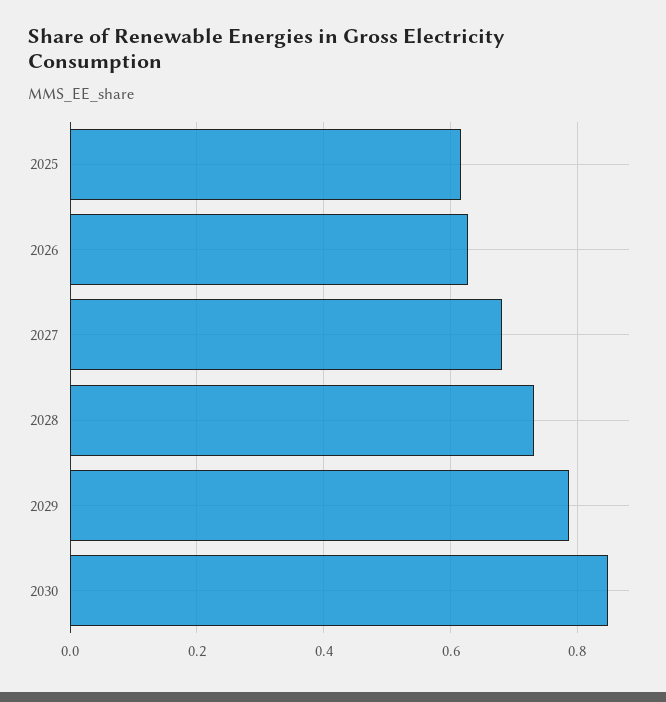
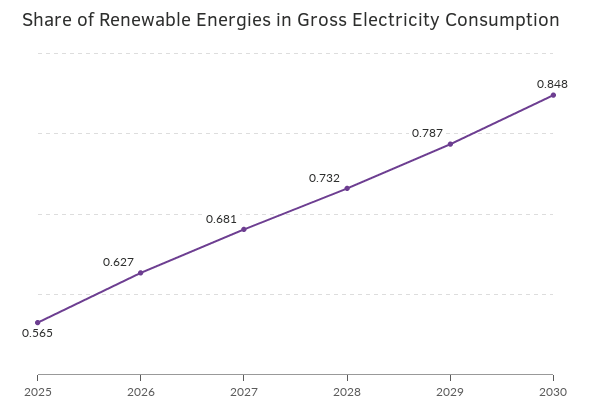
  {
-   "2025": 0.62,
+   "2025": 0.565,
    "2026": 0.627,
    "2027": 0.681,
    "2028": 0.732,
    "2029": 0.787,
    "2030": 0.848
  }

